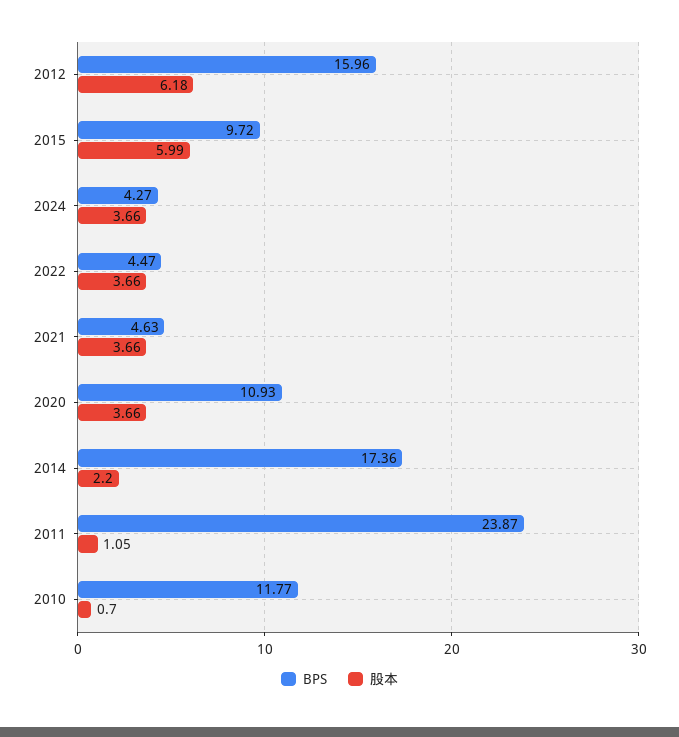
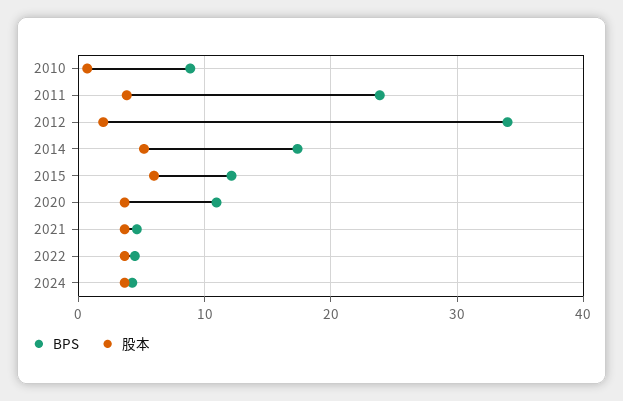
  {
    "BPS": {
-     "2012": 15.96,
+     "2012": 34,
-     "2015": 9.72,
+     "2015": 12,
      "2024": 4.27,
      "2022": 4.47,
      "2021": 4.63,
      "2020": 10.93,
      "2014": 17.36,
      "2011": 23.87,
-     "2010": 11.77
+     "2010": 9
    },
    "股本": {
-     "2012": 6.18,
+     "2012": 2,
      "2015": 5.99,
      "2024": 3.66,
      "2022": 3.66,
      "2021": 3.66,
      "2020": 3.66,
-     "2014": 2.2,
+     "2014": 5,
-     "2011": 1.05,
+     "2011": 4,
      "2010": 0.7
    }
  }

